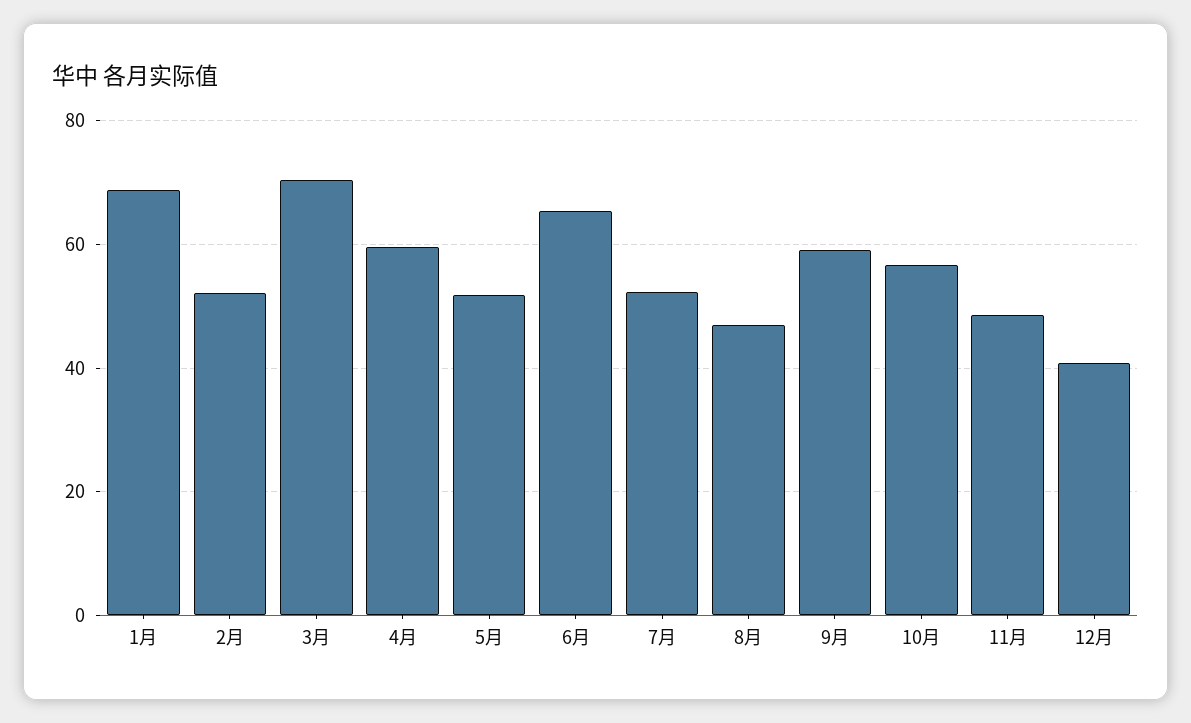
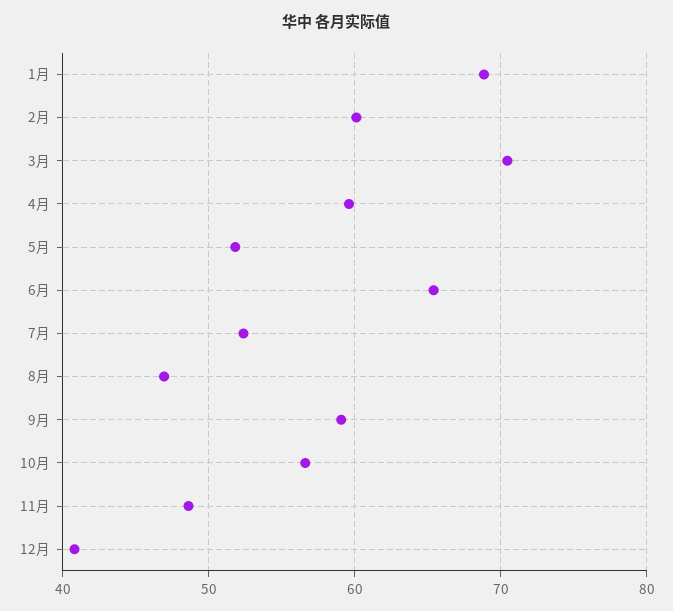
  {
    "1月": 69,
-   "2月": 52,
+   "2月": 60,
    "3月": 70,
    "4月": 60,
    "5月": 52,
    "6月": 65,
    "7月": 52,
    "8月": 47,
    "9月": 59,
    "10月": 57,
    "11月": 49,
    "12月": 41
  }

